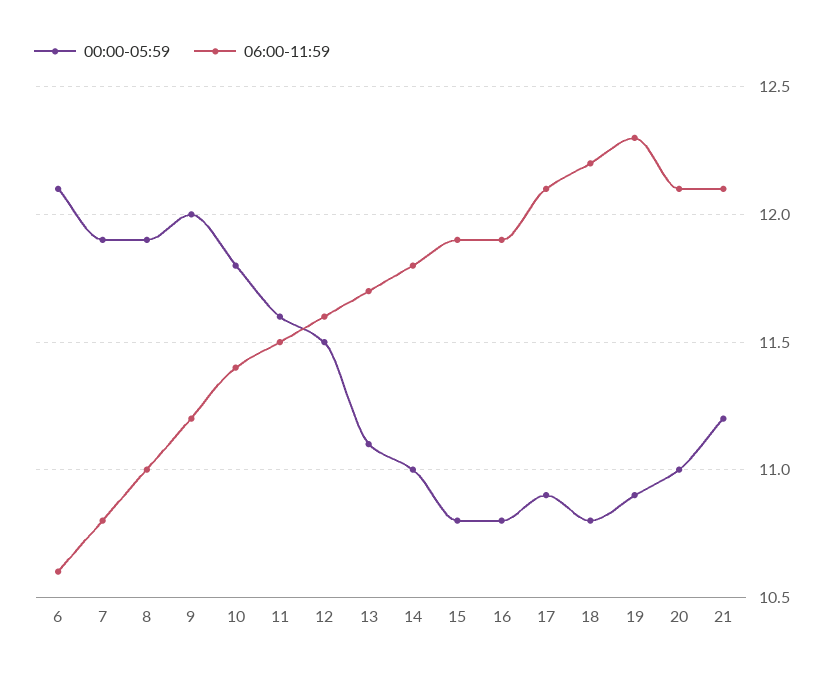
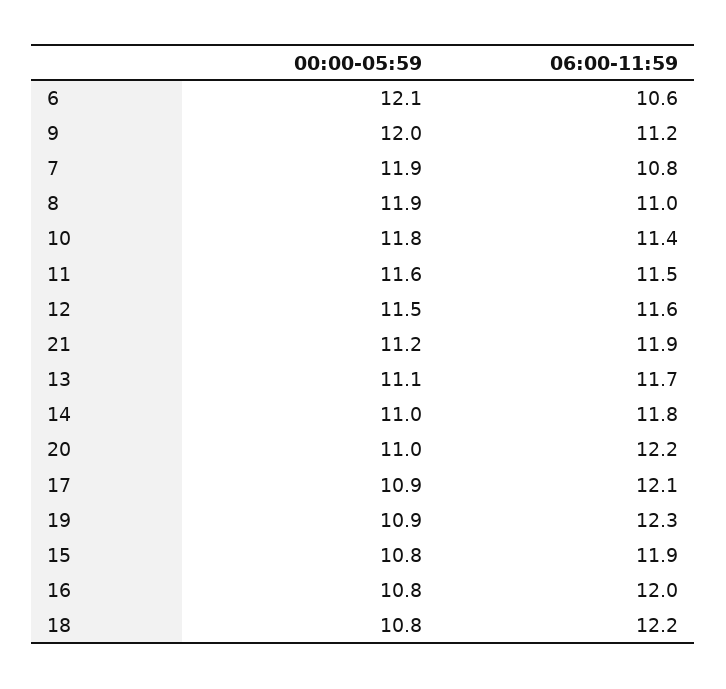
  {
    "00:00-05:59": {
      "6": 12.1,
      "7": 11.9,
      "8": 11.9,
      "9": 12,
      "10": 11.8,
      "11": 11.6,
      "12": 11.5,
      "13": 11.1,
      "14": 11,
      "15": 10.8,
      "16": 10.8,
      "17": 10.9,
      "18": 10.8,
      "19": 10.9,
      "20": 11,
      "21": 11.2
    },
    "06:00-11:59": {
      "6": 10.6,
      "7": 10.8,
      "8": 11,
      "9": 11.2,
      "10": 11.4,
      "11": 11.5,
      "12": 11.6,
      "13": 11.7,
      "14": 11.8,
      "15": 11.9,
-     "16": 11.9,
+     "16": 12,
      "17": 12.1,
      "18": 12.2,
      "19": 12.3,
-     "20": 12.1,
+     "20": 12.2,
-     "21": 12.1
+     "21": 11.9
    }
  }

